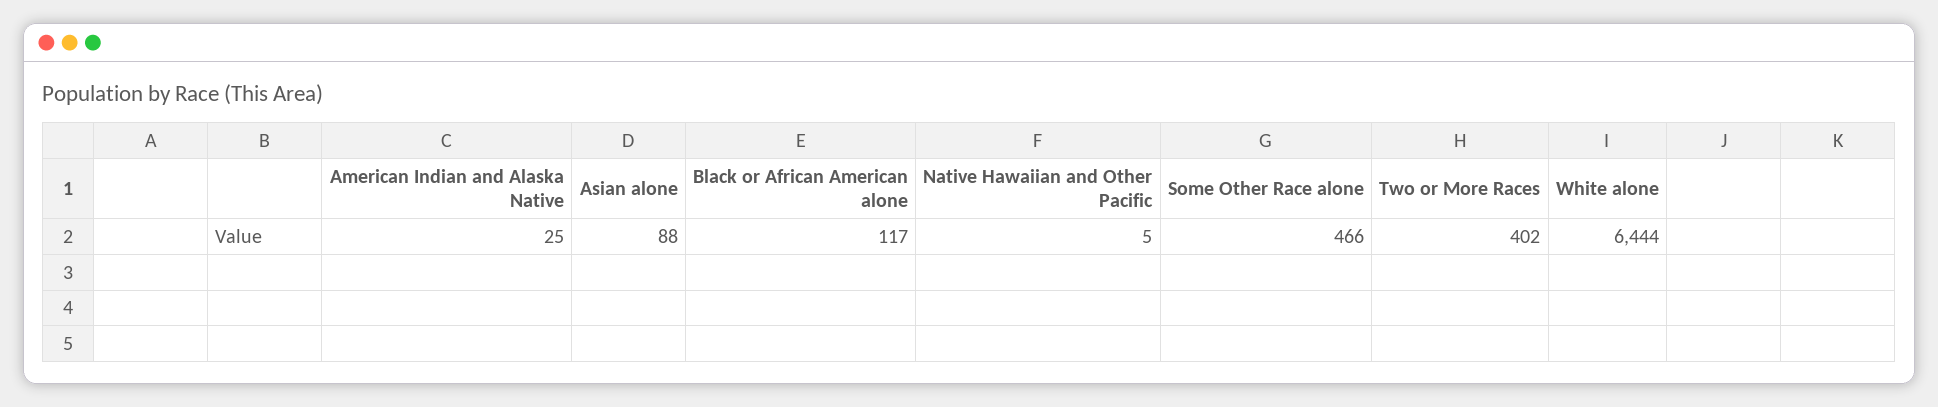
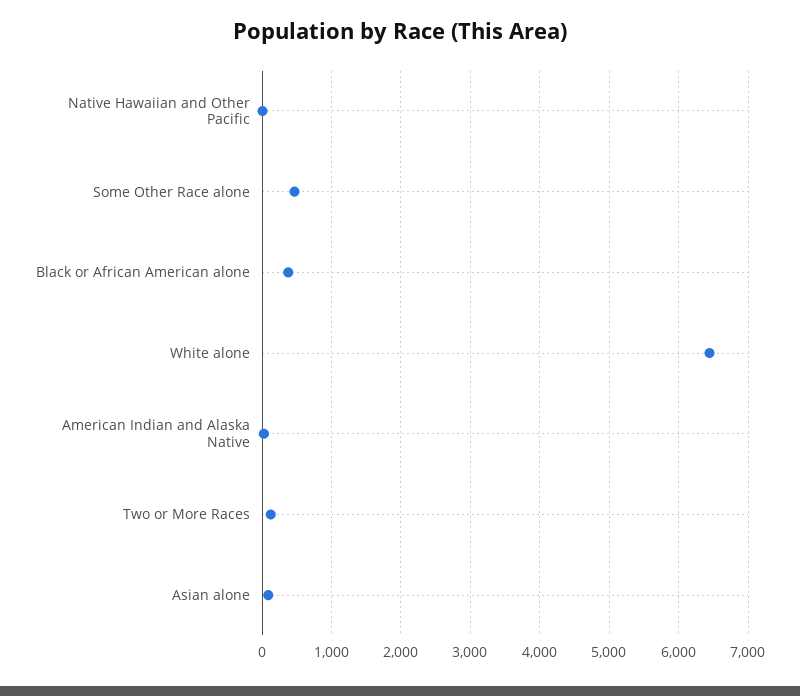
  {
    "American Indian and Alaska Native": 25,
    "Asian alone": 88,
-   "Black or African American alone": 117,
+   "Black or African American alone": 400,
    "Native Hawaiian and Other Pacific": 5,
    "Some Other Race alone": 466,
-   "Two or More Races": 402,
+   "Two or More Races": 100,
    "White alone": 6444
  }

